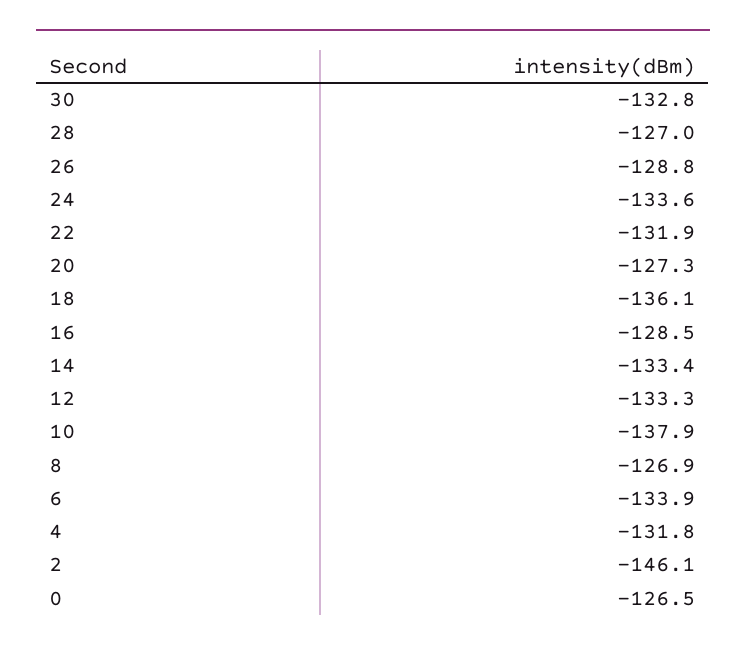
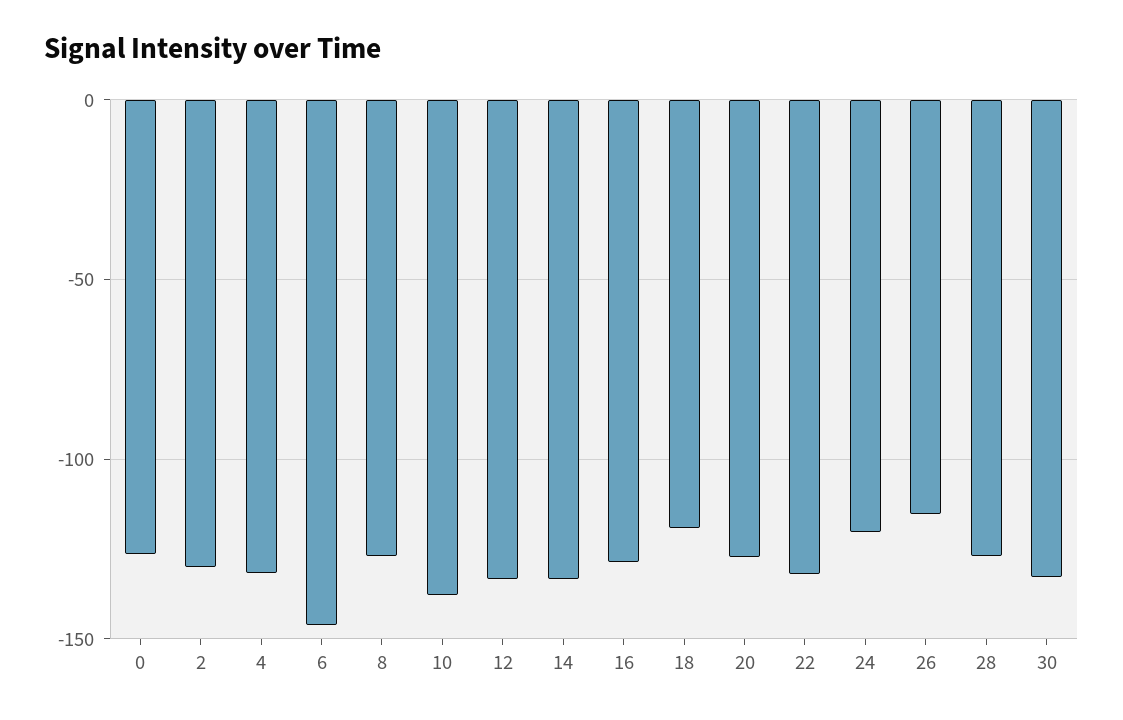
  {
    "30": -132.8,
    "28": -127,
-   "26": -128.8,
+   "26": -115,
-   "24": -133.6,
+   "24": -120,
    "22": -131.9,
    "20": -127.3,
-   "18": -136.1,
+   "18": -120,
    "16": -128.5,
    "14": -133.4,
    "12": -133.3,
    "10": -137.9,
    "8": -126.9,
-   "6": -133.9,
+   "6": -145,
    "4": -131.8,
-   "2": -146.1,
+   "2": -130,
    "0": -126.5
  }

